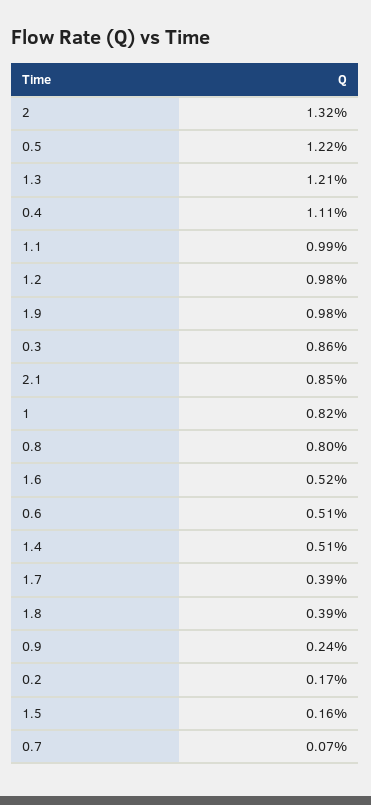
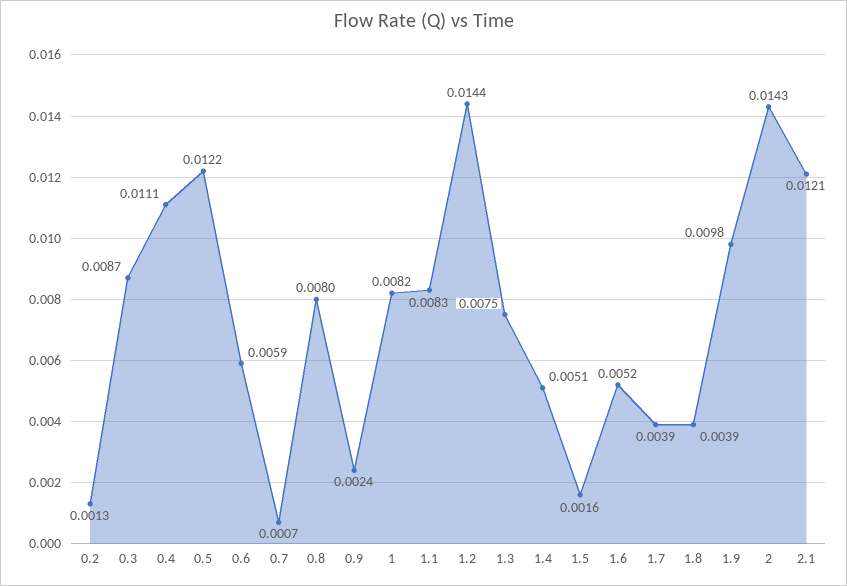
  {
-   "2": 0.0132,
+   "2": 0.0143,
    "0.5": 0.0122,
-   "1.3": 0.0121,
+   "1.3": 0.0075,
    "0.4": 0.0111,
-   "1.1": 0.0099,
+   "1.1": 0.0083,
-   "1.2": 0.0098,
+   "1.2": 0.0144,
    "1.9": 0.0098,
-   "0.3": 0.0086,
+   "0.3": 0.0087,
-   "2.1": 0.0085,
+   "2.1": 0.0121,
    "1": 0.0082,
    "0.8": 0.008,
    "1.6": 0.0052,
-   "0.6": 0.0051,
+   "0.6": 0.0059,
    "1.4": 0.0051,
    "1.7": 0.0039,
    "1.8": 0.0039,
    "0.9": 0.0024,
-   "0.2": 0.0017,
+   "0.2": 0.0013,
    "1.5": 0.0016,
    "0.7": 0.0007
  }

